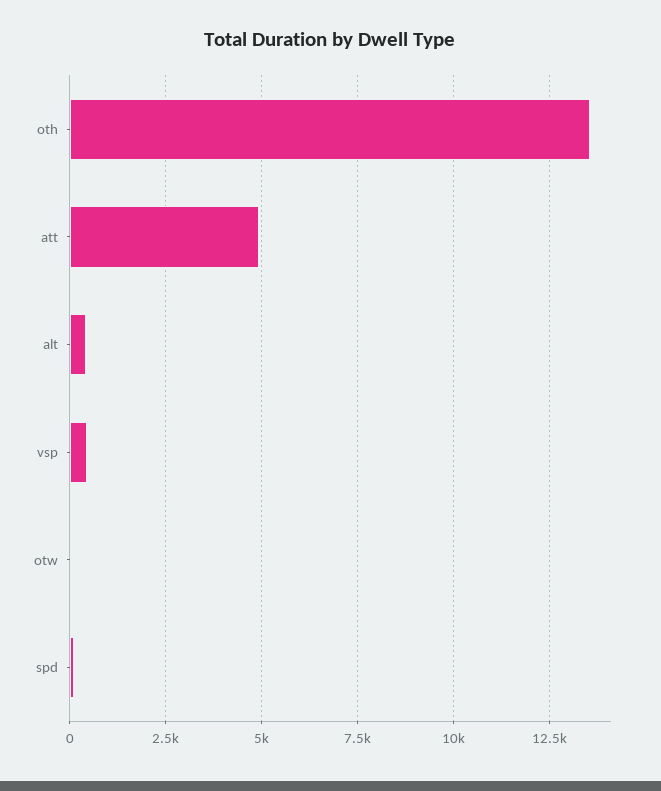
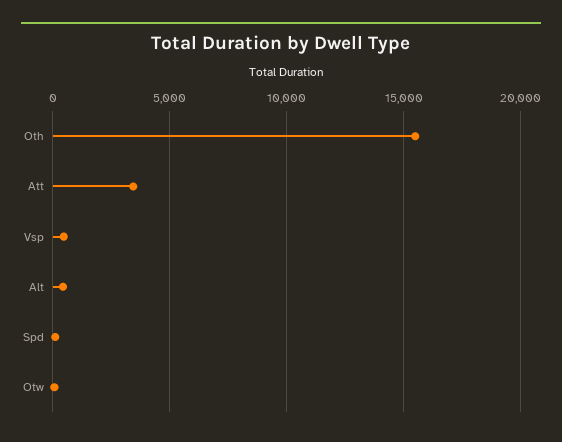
  {
-   "oth": 13500,
+   "oth": 15500,
-   "att": 5000,
+   "att": 3500,
    "alt": 500,
    "vsp": 500,
    "otw": 0,
    "spd": 0
  }

